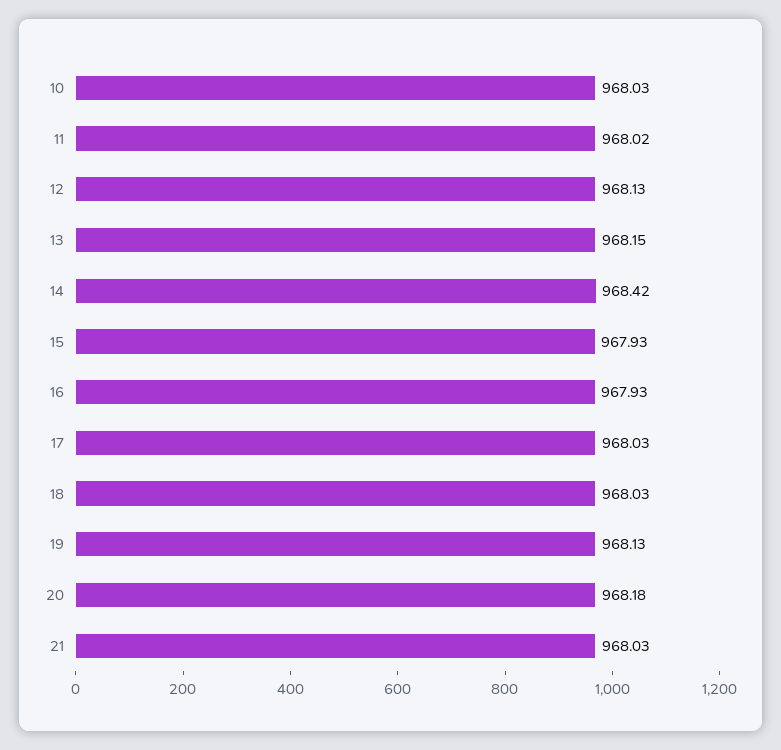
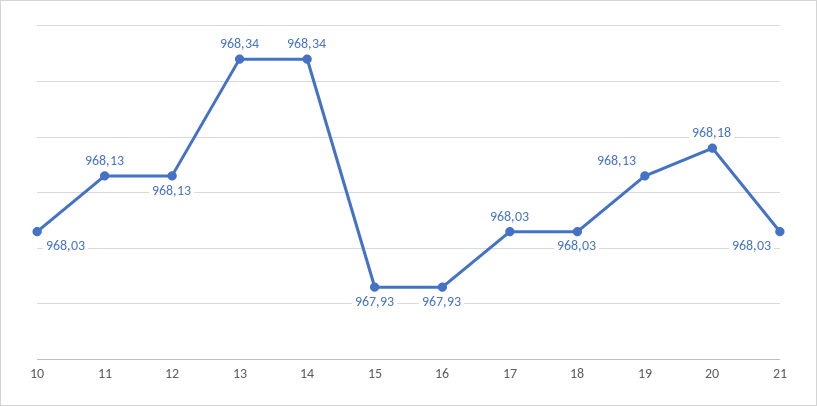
  {
    "10": 968.03,
-   "11": 968.02,
+   "11": 968.13,
    "12": 968.13,
-   "13": 968.15,
+   "13": 968.34,
-   "14": 968.42,
+   "14": 968.34,
    "15": 967.93,
    "16": 967.93,
    "17": 968.03,
    "18": 968.03,
    "19": 968.13,
    "20": 968.18,
    "21": 968.03
  }

